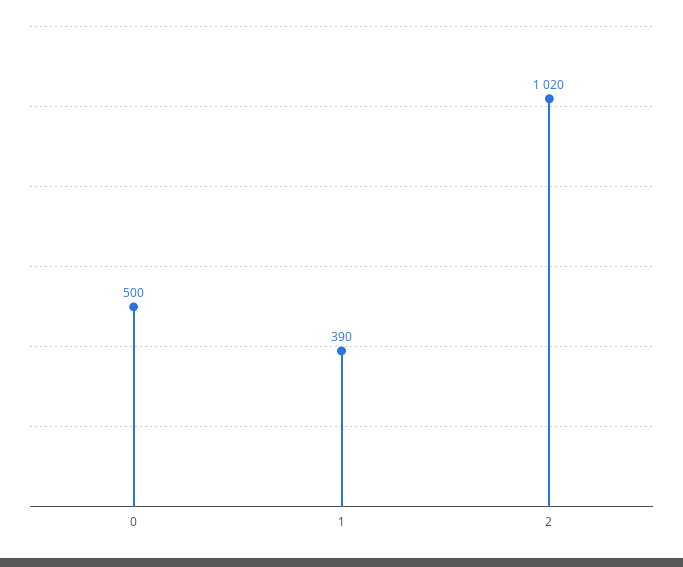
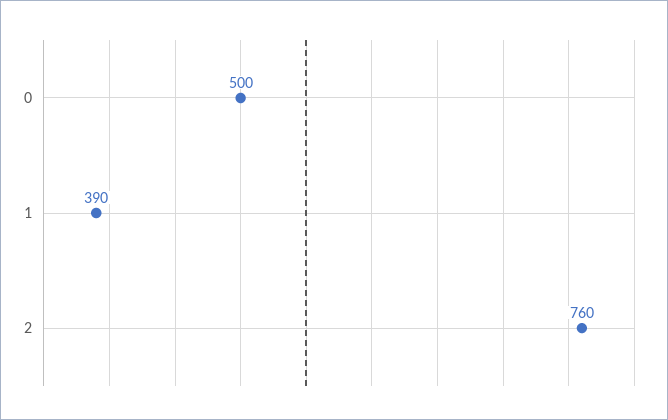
  {
    "0": 500,
    "1": 390,
-   "2": 1020
+   "2": 760
  }

